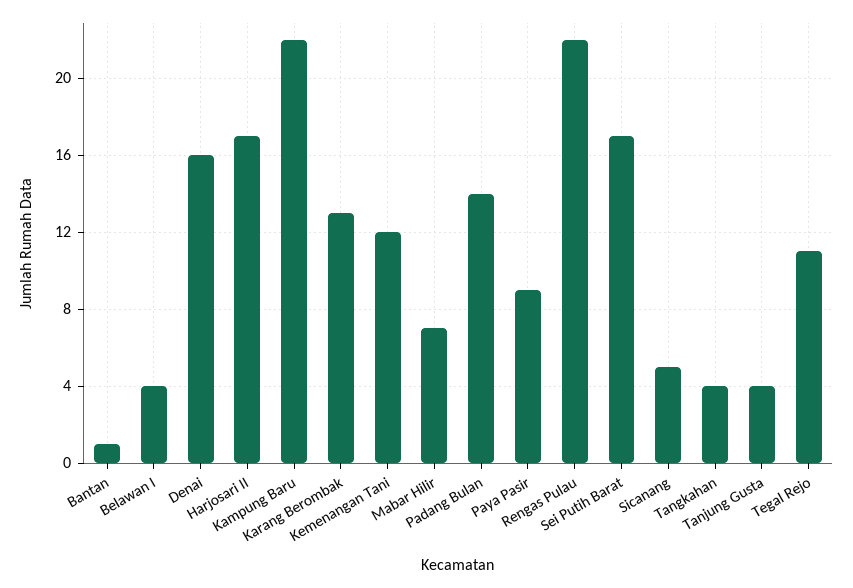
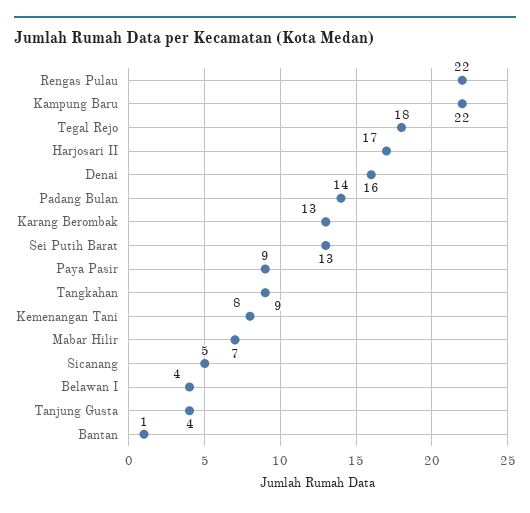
  {
    "Bantan": 1,
    "Belawan I": 4,
    "Denai": 16,
    "Harjosari II": 17,
    "Kampung Baru": 22,
    "Karang Berombak": 13,
-   "Kemenangan Tani": 12,
+   "Kemenangan Tani": 8,
    "Mabar Hilir": 7,
    "Padang Bulan": 14,
    "Paya Pasir": 9,
    "Rengas Pulau": 22,
-   "Sei Putih Barat": 17,
+   "Sei Putih Barat": 13,
    "Sicanang": 5,
-   "Tangkahan": 4,
+   "Tangkahan": 9,
    "Tanjung Gusta": 4,
-   "Tegal Rejo": 11
+   "Tegal Rejo": 18
  }

